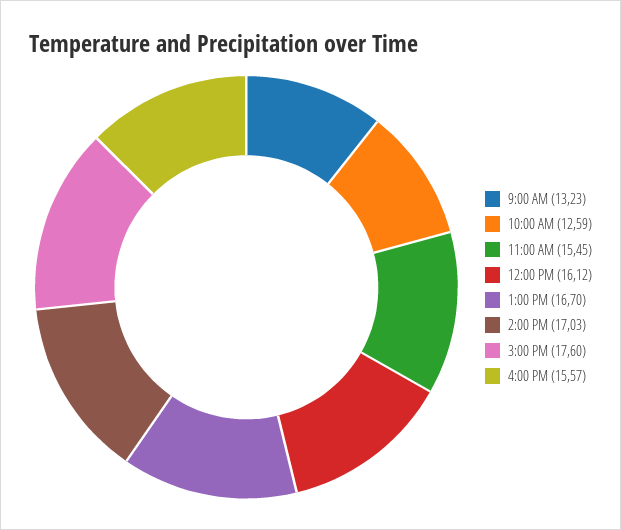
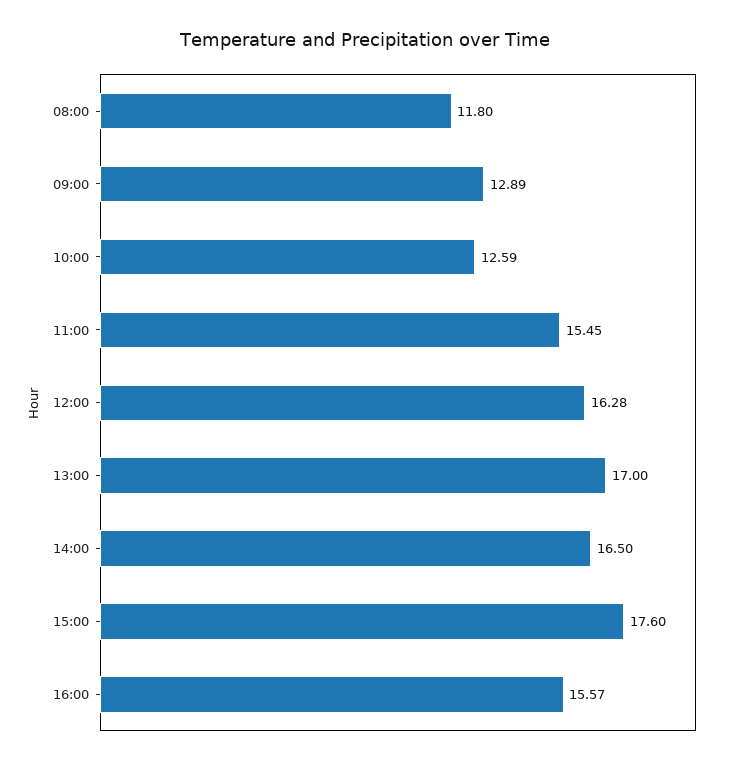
  {
-   "9:00 AM": 13.23,
+   "9:00 AM": 12.89,
    "10:00 AM": 12.59,
    "11:00 AM": 15.45,
-   "12:00 PM": 16.12,
+   "12:00 PM": 16.28,
-   "1:00 PM": 16.7,
+   "1:00 PM": 17,
-   "2:00 PM": 17.03,
+   "2:00 PM": 16.5,
    "3:00 PM": 17.6,
-   "4:00 PM": 15.57
+   "4:00 PM": 15.57,
+   "08:00": 11.8
  }

